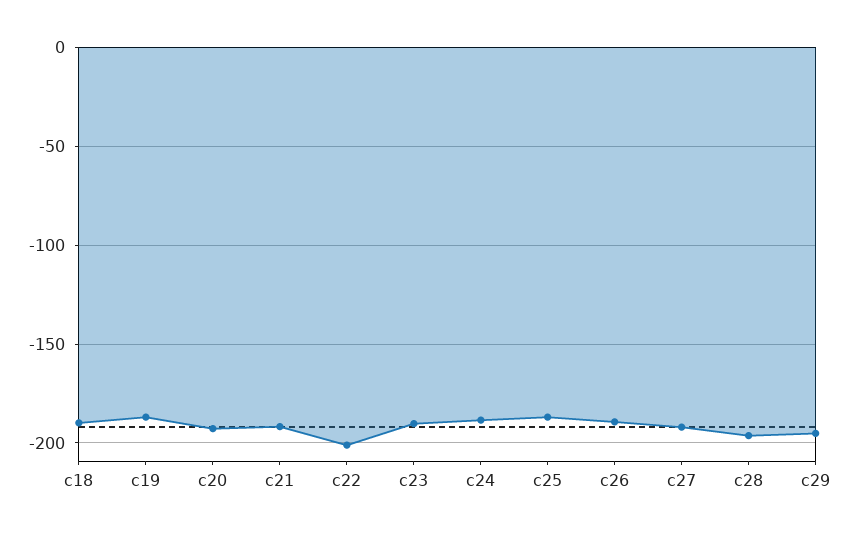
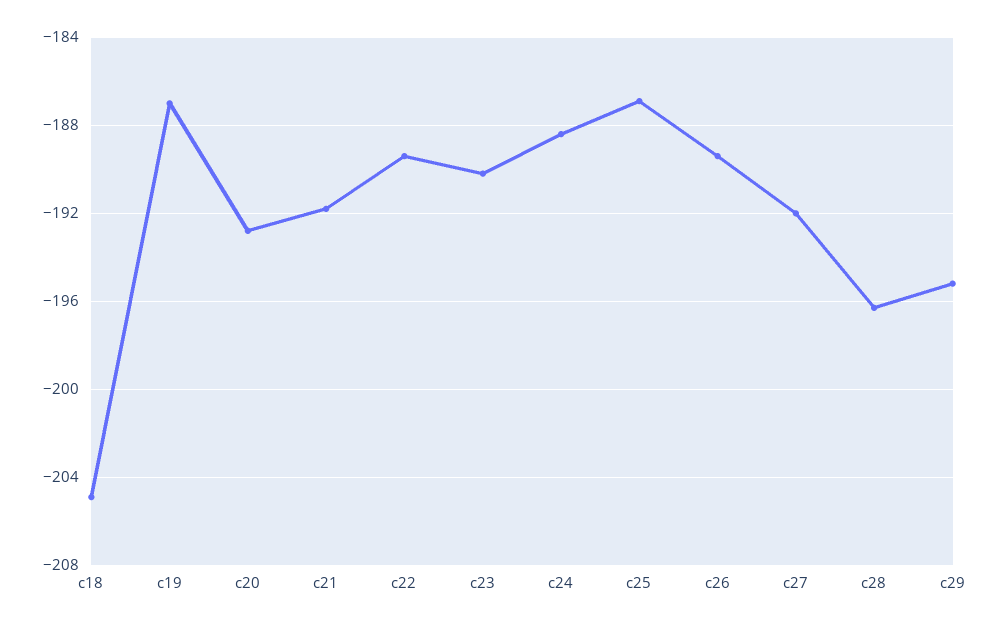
  {
-   "c18": -190,
+   "c18": -205,
    "c19": -187,
    "c20": -193,
    "c21": -192,
-   "c22": -200,
+   "c22": -189.5,
    "c23": -190,
    "c24": -188.5,
    "c25": -187,
    "c26": -189.5,
    "c27": -192,
    "c28": -196.5,
    "c29": -195
  }

